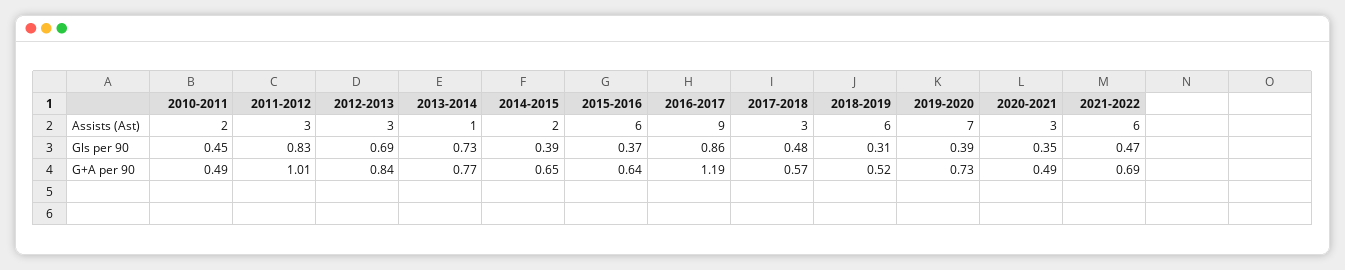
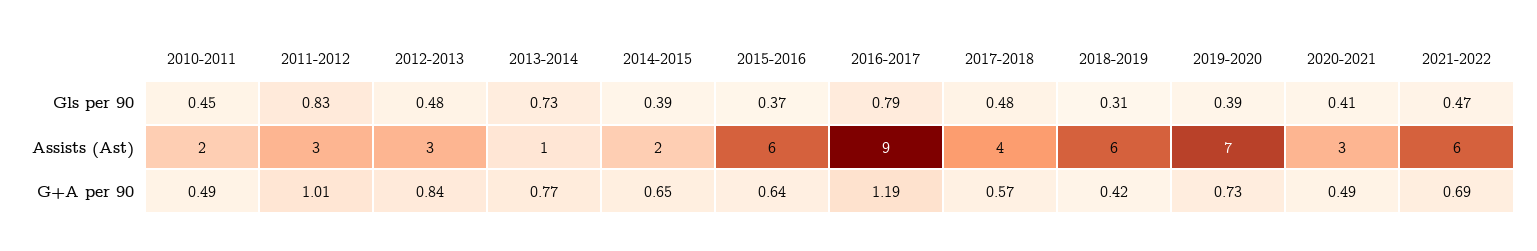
  {
    "2010-2011": {
      "Assists (Ast)": 2,
      "Gls per 90": 0.45,
      "G+A per 90": 0.49
    },
    "2011-2012": {
      "Assists (Ast)": 3,
      "Gls per 90": 0.83,
      "G+A per 90": 1.01
    },
    "2012-2013": {
      "Assists (Ast)": 3,
-     "Gls per 90": 0.69,
+     "Gls per 90": 0.48,
      "G+A per 90": 0.84
    },
    "2013-2014": {
      "Assists (Ast)": 1,
      "Gls per 90": 0.73,
      "G+A per 90": 0.77
    },
    "2014-2015": {
      "Assists (Ast)": 2,
      "Gls per 90": 0.39,
      "G+A per 90": 0.65
    },
    "2015-2016": {
      "Assists (Ast)": 6,
      "Gls per 90": 0.37,
      "G+A per 90": 0.64
    },
    "2016-2017": {
      "Assists (Ast)": 9,
-     "Gls per 90": 0.86,
+     "Gls per 90": 0.79,
      "G+A per 90": 1.19
    },
    "2017-2018": {
-     "Assists (Ast)": 3,
+     "Assists (Ast)": 4,
      "Gls per 90": 0.48,
      "G+A per 90": 0.57
    },
    "2018-2019": {
      "Assists (Ast)": 6,
      "Gls per 90": 0.31,
-     "G+A per 90": 0.52
+     "G+A per 90": 0.42
    },
    "2019-2020": {
      "Assists (Ast)": 7,
      "Gls per 90": 0.39,
      "G+A per 90": 0.73
    },
    "2020-2021": {
      "Assists (Ast)": 3,
-     "Gls per 90": 0.35,
+     "Gls per 90": 0.41,
      "G+A per 90": 0.49
    },
    "2021-2022": {
      "Assists (Ast)": 6,
      "Gls per 90": 0.47,
      "G+A per 90": 0.69
    }
  }

